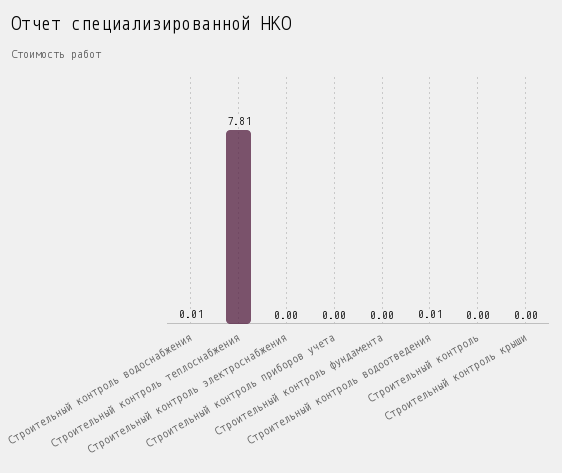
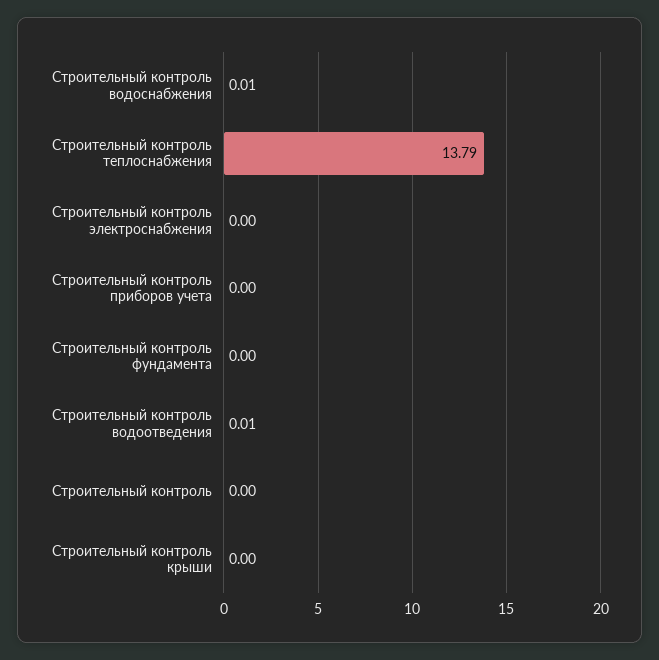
  {
    "Строительный контроль водоснабжения": 0.01,
-   "Строительный контроль теплоснабжения": 7.81,
+   "Строительный контроль теплоснабжения": 13.79,
    "Строительный контроль электроснабжения": 0,
    "Строительный контроль приборов учета": 0,
    "Строительный контроль фундамента": 0,
    "Строительный контроль водоотведения": 0.01,
    "Строительный контроль": 0,
    "Строительный контроль крыши": 0
  }

